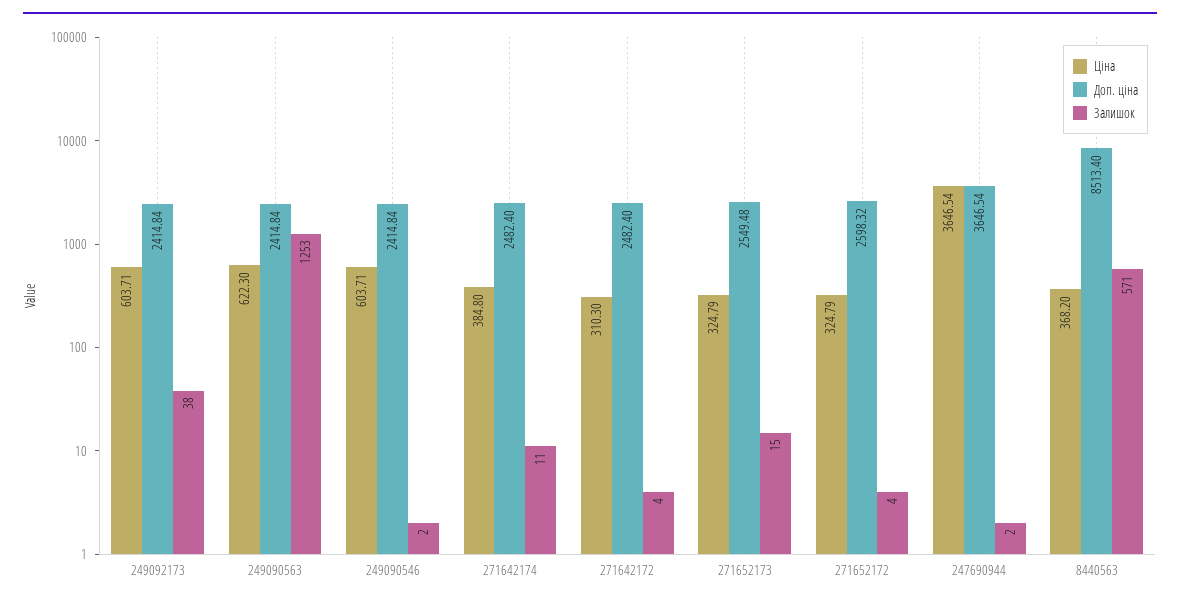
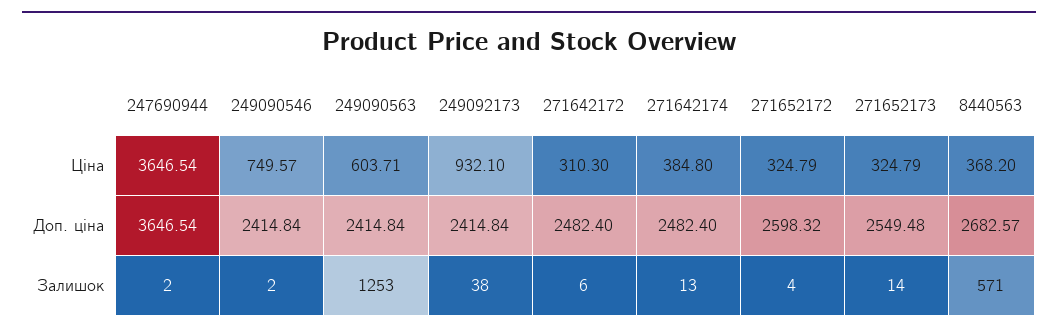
  {
    "Ціна": {
-     "249092173": 603.71,
+     "249092173": 932.1,
-     "249090563": 622.3,
+     "249090563": 603.71,
-     "249090546": 603.71,
+     "249090546": 749.57,
      "271642174": 384.8,
      "271642172": 310.3,
      "271652173": 324.79,
      "271652172": 324.79,
      "247690944": 3646.54,
      "8440563": 368.2
    },
    "Доп. ціна": {
      "249092173": 2414.84,
      "249090563": 2414.84,
      "249090546": 2414.84,
      "271642174": 2482.4,
      "271642172": 2482.4,
      "271652173": 2549.48,
      "271652172": 2598.32,
      "247690944": 3646.54,
-     "8440563": 8513.4
+     "8440563": 2682.57
    },
    "Залишок": {
      "249092173": 38,
      "249090563": 1253,
      "249090546": 2,
-     "271642174": 11,
+     "271642174": 13,
-     "271642172": 4,
+     "271642172": 6,
-     "271652173": 15,
+     "271652173": 14,
      "271652172": 4,
      "247690944": 2,
      "8440563": 571
    }
  }

